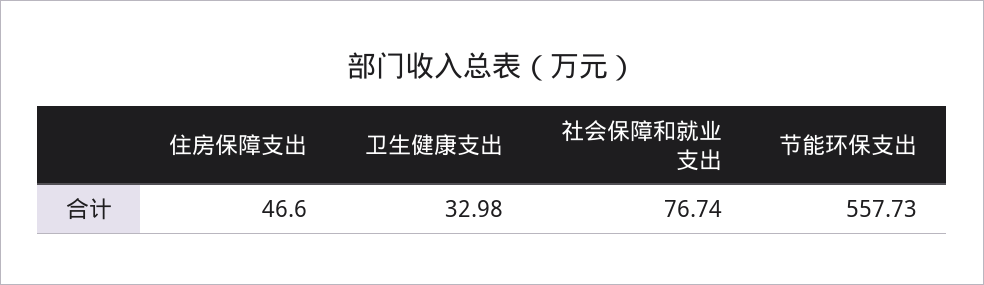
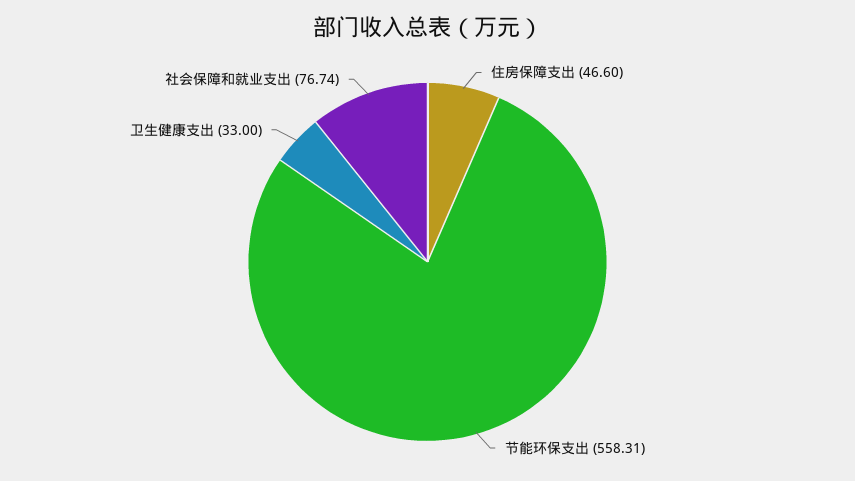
  {
    "住房保障支出": 46.6,
-   "卫生健康支出": 32.98,
+   "卫生健康支出": 33,
    "社会保障和就业支出": 76.74,
-   "节能环保支出": 557.73
+   "节能环保支出": 558.31
  }

